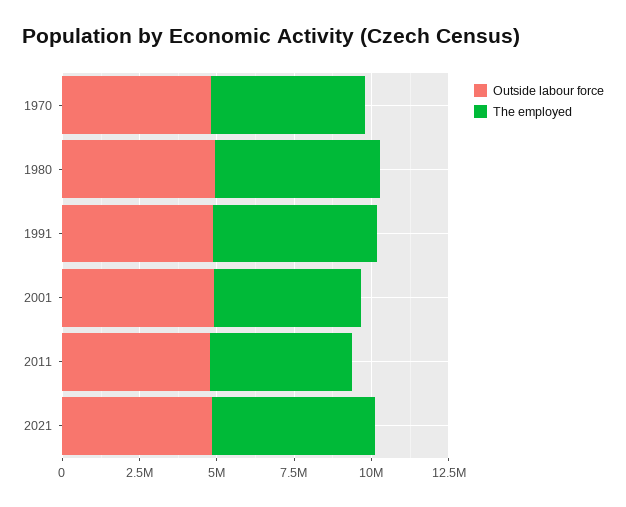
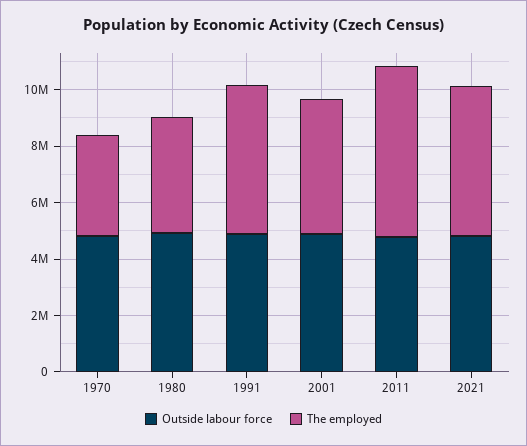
  {
    "Outside labour force": {
      "1970": 5000000,
      "1980": 5000000,
      "1991": 5000000,
      "2001": 5000000,
      "2011": 5000000,
      "2021": 5000000
    },
    "The employed": {
-     "1970": 5000000,
+     "1970": 3500000,
-     "1980": 5500000,
+     "1980": 4000000,
      "1991": 5500000,
      "2001": 5000000,
-     "2011": 4500000,
+     "2011": 6000000,
      "2021": 5500000
    }
  }

